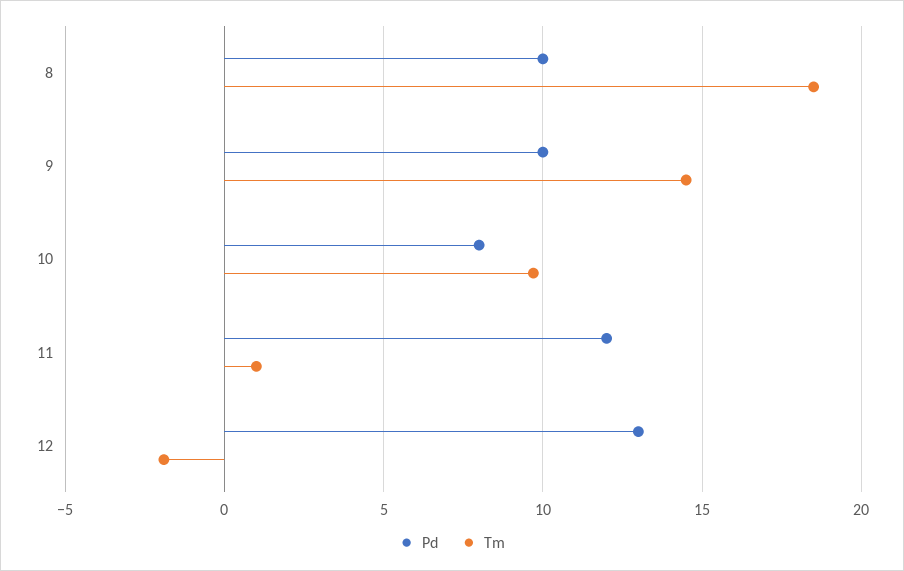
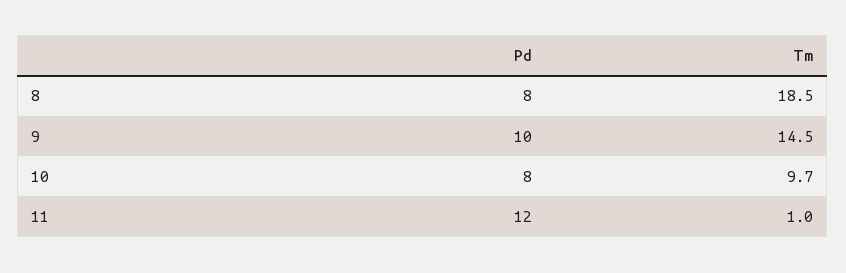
  {
    "Pd": {
-     "8": 10,
+     "8": 8,
      "9": 10,
      "10": 8,
-     "11": 12,
+     "11": 12
-     "12": 13
    },
    "Tm": {
      "8": 18.5,
      "9": 14.5,
      "10": 9.7,
-     "11": 1,
+     "11": 1
-     "12": -2
    }
  }

